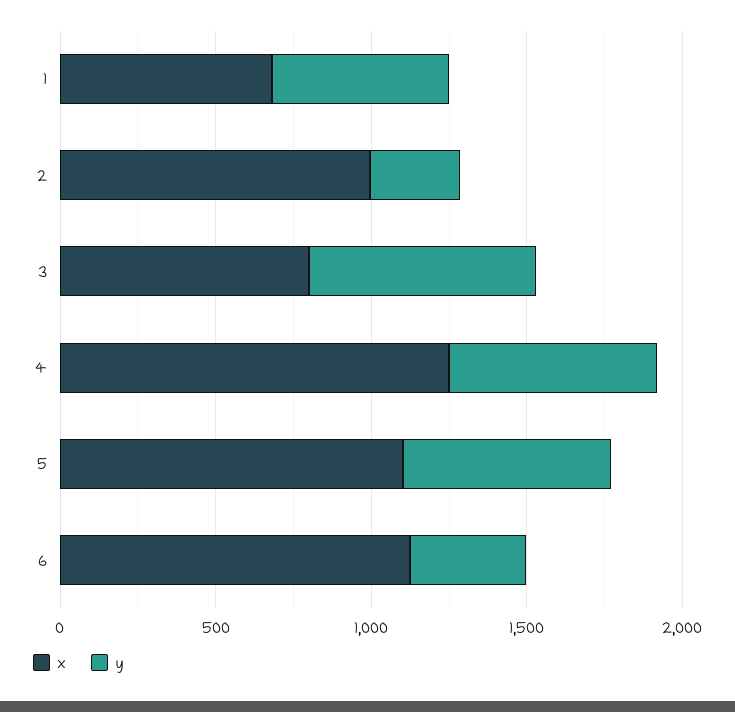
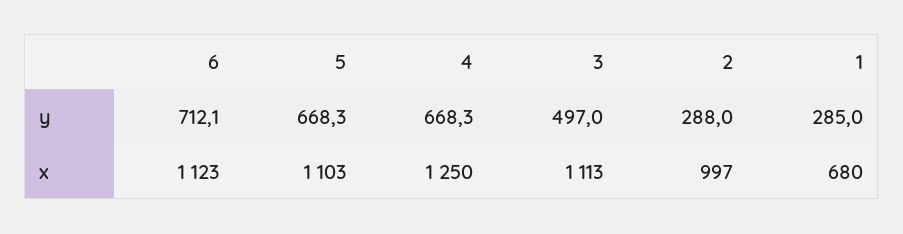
  {
    "x": {
      "1": 680,
      "2": 997,
-     "3": 800,
+     "3": 1113,
      "4": 1250,
      "5": 1103,
      "6": 1123
    },
    "y": {
-     "1": 600,
+     "1": 285,
      "2": 288,
-     "3": 700,
+     "3": 497,
      "4": 668.3,
      "5": 668.3,
-     "6": 400
+     "6": 712.1
    }
  }

